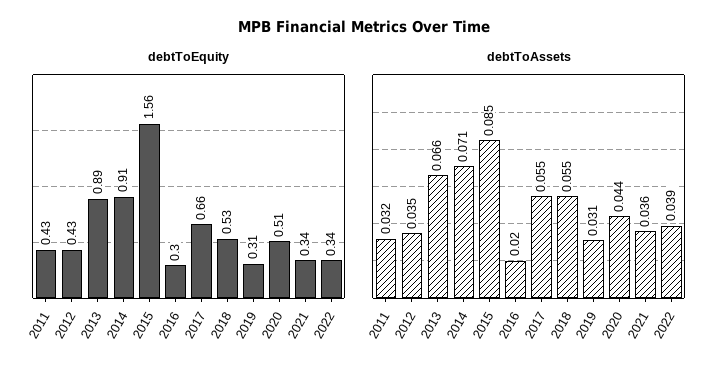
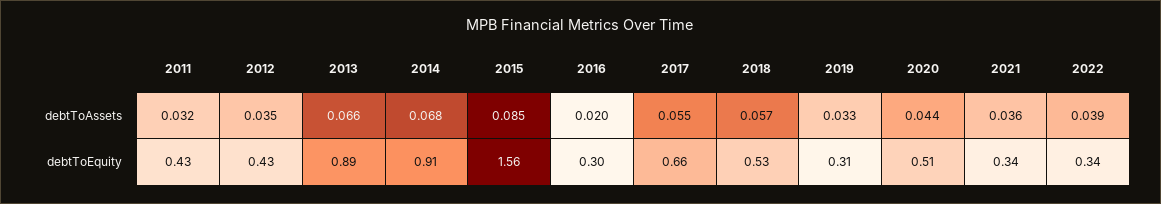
  {
    "debtToEquity": {
      "2011": 0.43,
      "2012": 0.43,
      "2013": 0.89,
      "2014": 0.91,
      "2015": 1.56,
      "2016": 0.3,
      "2017": 0.66,
      "2018": 0.53,
      "2019": 0.31,
      "2020": 0.51,
      "2021": 0.34,
      "2022": 0.34
    },
    "debtToAssets": {
      "2011": 0.032,
      "2012": 0.035,
      "2013": 0.066,
-     "2014": 0.071,
+     "2014": 0.068,
      "2015": 0.085,
      "2016": 0.02,
      "2017": 0.055,
-     "2018": 0.055,
+     "2018": 0.057,
-     "2019": 0.031,
+     "2019": 0.033,
      "2020": 0.044,
      "2021": 0.036,
      "2022": 0.039
    }
  }

